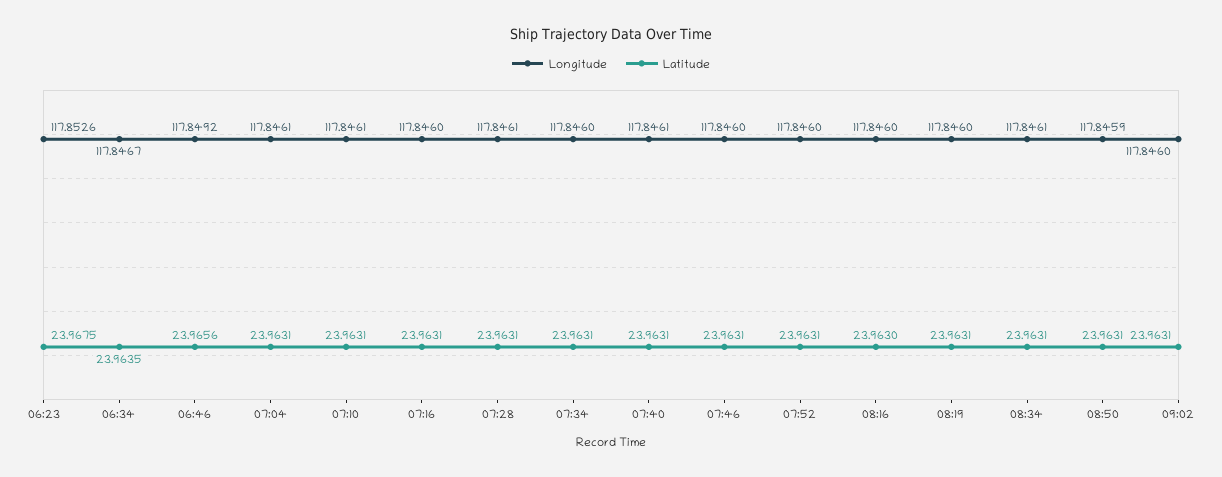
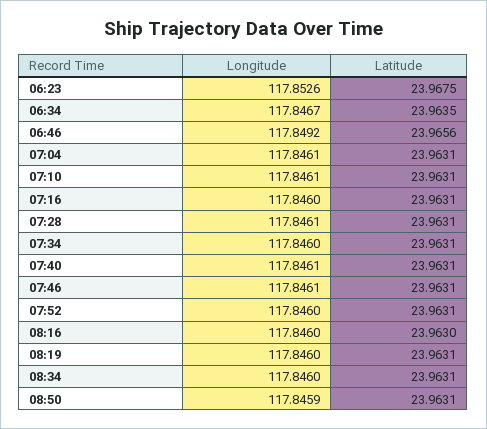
  {
    "Longitude": {
      "06:23": 117.8526,
      "06:34": 117.8467,
      "06:46": 117.8492,
      "07:04": 117.8461,
      "07:10": 117.8461,
      "07:16": 117.846,
      "07:28": 117.8461,
      "07:34": 117.846,
      "07:40": 117.8461,
-     "07:46": 117.846,
+     "07:46": 117.8461,
      "07:52": 117.846,
      "08:16": 117.846,
      "08:19": 117.846,
-     "08:34": 117.8461,
+     "08:34": 117.846,
-     "08:50": 117.8459,
+     "08:50": 117.8459
-     "09:02": 117.846
    },
    "Latitude": {
      "06:23": 23.9675,
      "06:34": 23.9635,
      "06:46": 23.9656,
      "07:04": 23.9631,
      "07:10": 23.9631,
      "07:16": 23.9631,
      "07:28": 23.9631,
      "07:34": 23.9631,
      "07:40": 23.9631,
      "07:46": 23.9631,
      "07:52": 23.9631,
      "08:16": 23.963,
      "08:19": 23.9631,
      "08:34": 23.9631,
-     "08:50": 23.9631,
+     "08:50": 23.9631
-     "09:02": 23.9631
    }
  }

